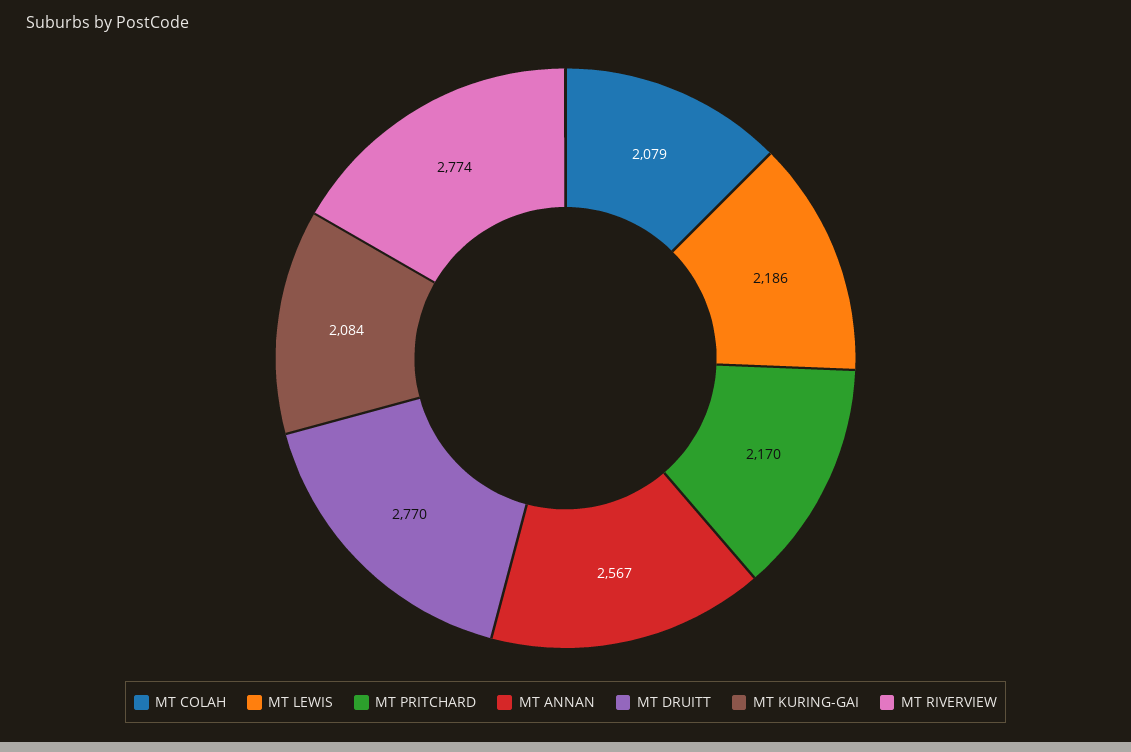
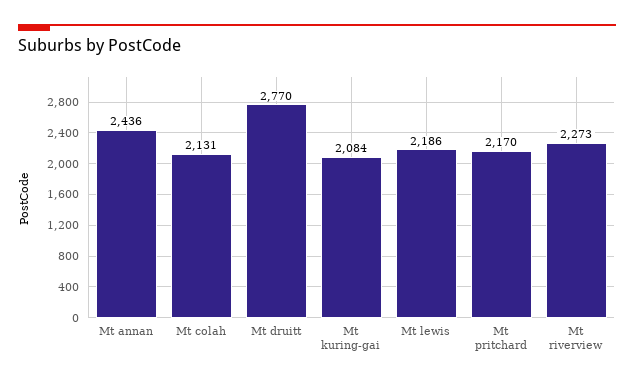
  {
-   "MT COLAH": 2079,
+   "MT COLAH": 2131,
    "MT LEWIS": 2186,
    "MT PRITCHARD": 2170,
-   "MT ANNAN": 2567,
+   "MT ANNAN": 2436,
    "MT DRUITT": 2770,
    "MT KURING-GAI": 2084,
-   "MT RIVERVIEW": 2774
+   "MT RIVERVIEW": 2273
  }

